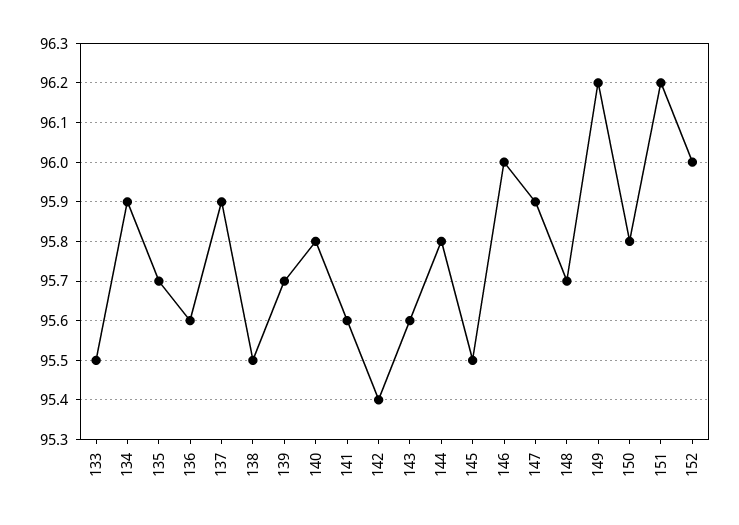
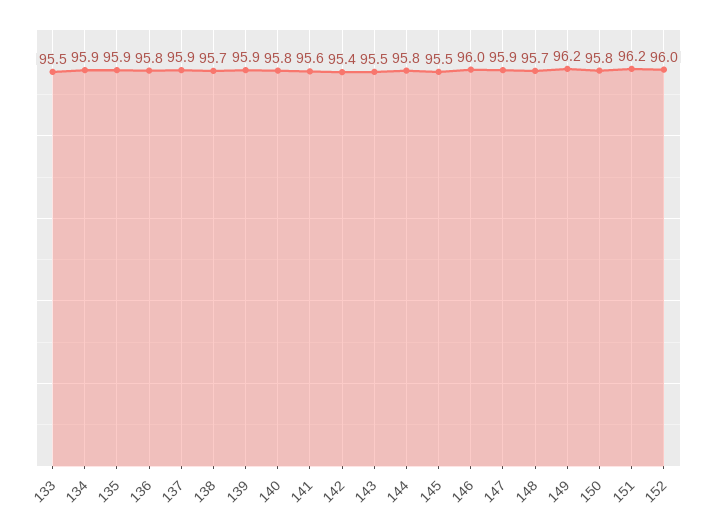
  {
    "133": 95.5,
    "134": 95.9,
-   "135": 95.7,
+   "135": 95.9,
-   "136": 95.6,
+   "136": 95.8,
    "137": 95.9,
-   "138": 95.5,
+   "138": 95.7,
-   "139": 95.7,
+   "139": 95.9,
    "140": 95.8,
    "141": 95.6,
    "142": 95.4,
-   "143": 95.6,
+   "143": 95.5,
    "144": 95.8,
    "145": 95.5,
    "146": 96,
    "147": 95.9,
    "148": 95.7,
    "149": 96.2,
    "150": 95.8,
    "151": 96.2,
    "152": 96
  }

